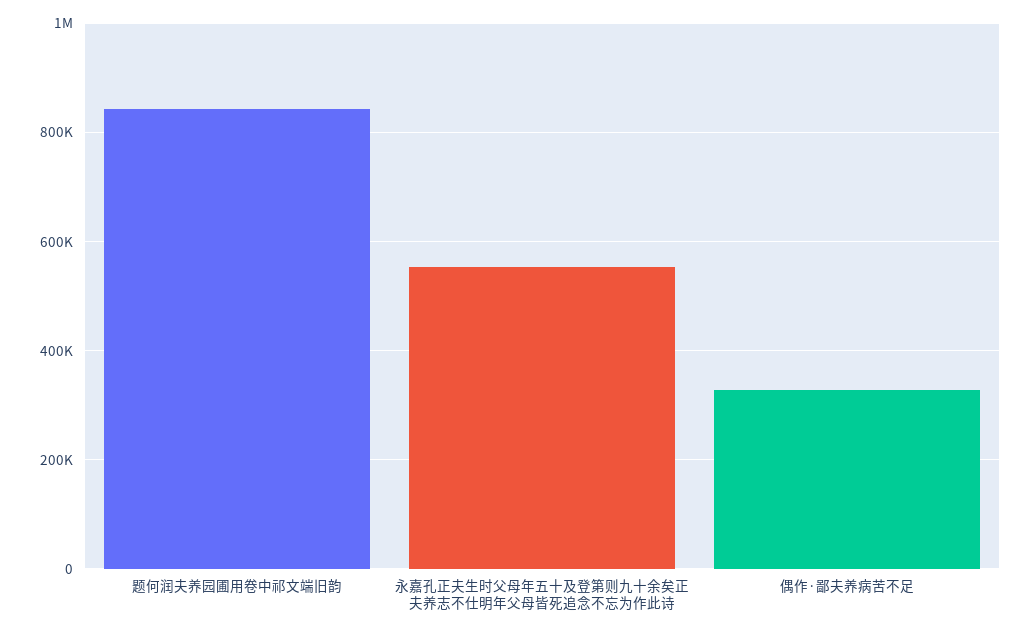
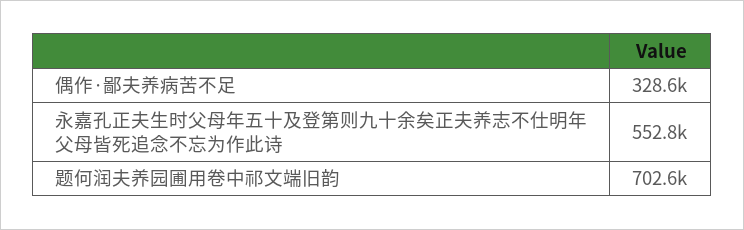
  {
-   "题何润夫养园圃用卷中祁文端旧韵": 840000,
+   "题何润夫养园圃用卷中祁文端旧韵": 702600,
    "永嘉孔正夫生时父母年五十及登第则九十余矣正夫养志不仕明年父母皆死追念不忘为作此诗": 552800,
    "偶作·鄙夫养病苦不足": 328600
  }

